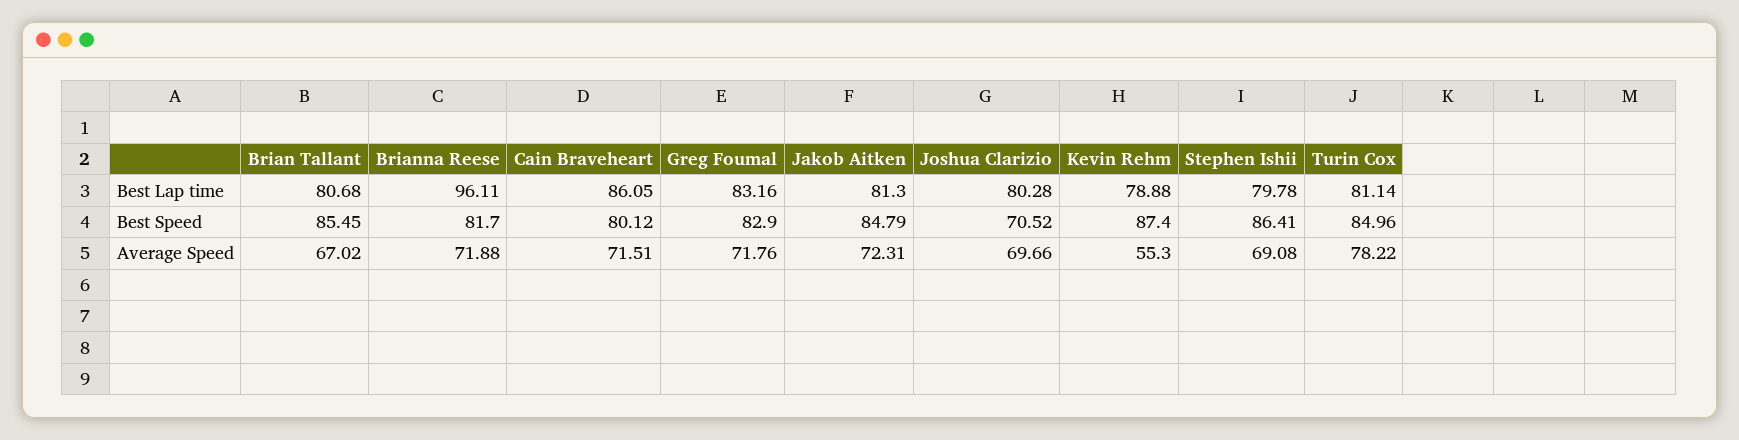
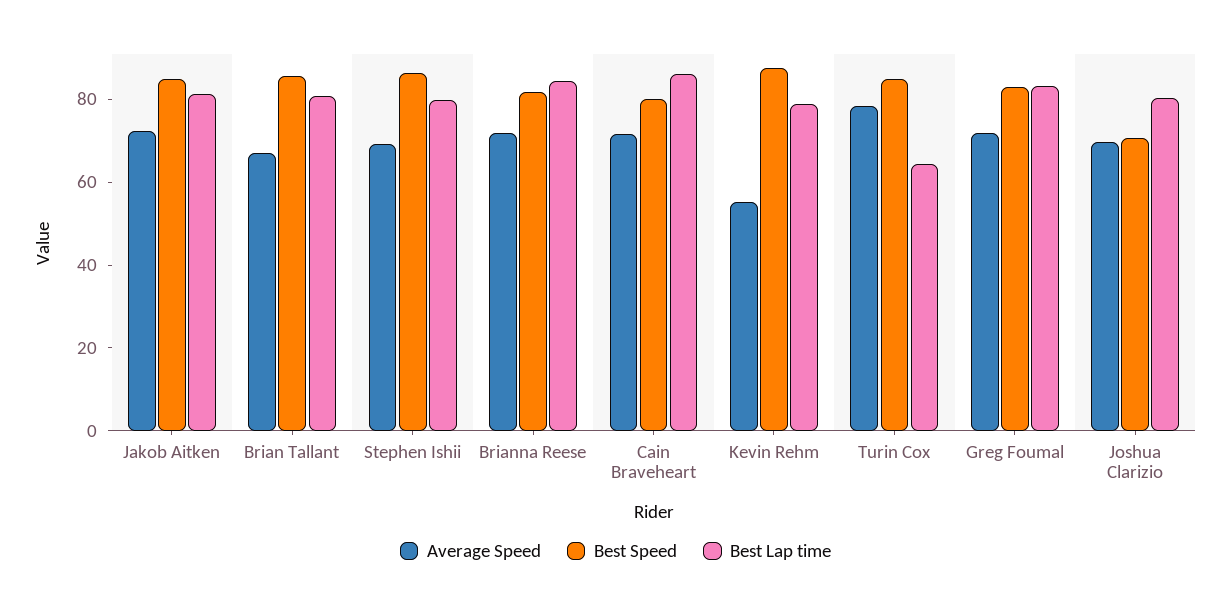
  {
    "Best Lap time": {
      "Brian Tallant": 80.68,
-     "Brianna Reese": 96.11,
+     "Brianna Reese": 85,
      "Cain Braveheart": 86.05,
      "Greg Foumal": 83.16,
      "Jakob Aitken": 81.3,
      "Joshua Clarizio": 80.28,
      "Kevin Rehm": 78.88,
      "Stephen Ishii": 79.78,
-     "Turin Cox": 81.14
+     "Turin Cox": 65
    },
    "Best Speed": {
      "Brian Tallant": 85.45,
      "Brianna Reese": 81.7,
      "Cain Braveheart": 80.12,
      "Greg Foumal": 82.9,
      "Jakob Aitken": 84.79,
      "Joshua Clarizio": 70.52,
      "Kevin Rehm": 87.4,
      "Stephen Ishii": 86.41,
      "Turin Cox": 84.96
    },
    "Average Speed": {
      "Brian Tallant": 67.02,
      "Brianna Reese": 71.88,
      "Cain Braveheart": 71.51,
      "Greg Foumal": 71.76,
      "Jakob Aitken": 72.31,
      "Joshua Clarizio": 69.66,
      "Kevin Rehm": 55.3,
      "Stephen Ishii": 69.08,
      "Turin Cox": 78.22
    }
  }

